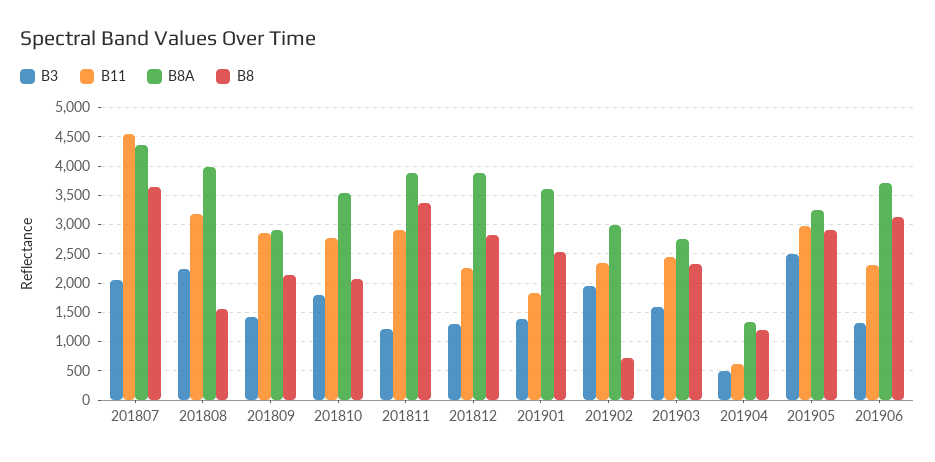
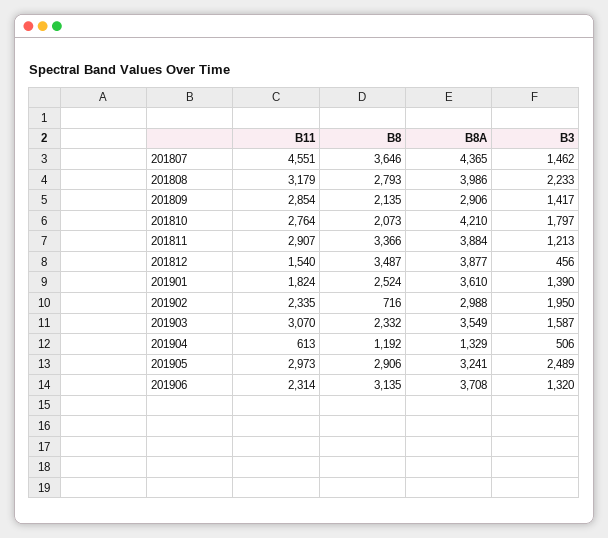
  {
    "B3": {
-     "201807": 2000,
+     "201807": 1462,
      "201808": 2233,
      "201809": 1417,
      "201810": 1797,
      "201811": 1213,
-     "201812": 1250,
+     "201812": 456,
      "201901": 1390,
      "201902": 1950,
      "201903": 1587,
      "201904": 506,
      "201905": 2489,
      "201906": 1320
    },
    "B11": {
      "201807": 4551,
      "201808": 3179,
      "201809": 2854,
      "201810": 2764,
      "201811": 2907,
-     "201812": 2250,
+     "201812": 1540,
      "201901": 1824,
      "201902": 2335,
-     "201903": 2500,
+     "201903": 3070,
      "201904": 613,
      "201905": 2973,
      "201906": 2314
    },
    "B8A": {
      "201807": 4365,
      "201808": 3986,
      "201809": 2906,
-     "201810": 3500,
+     "201810": 4210,
      "201811": 3884,
      "201812": 3877,
      "201901": 3610,
      "201902": 2988,
-     "201903": 2750,
+     "201903": 3549,
      "201904": 1329,
      "201905": 3241,
      "201906": 3708
    },
    "B8": {
      "201807": 3646,
-     "201808": 1500,
+     "201808": 2793,
      "201809": 2135,
      "201810": 2073,
      "201811": 3366,
-     "201812": 2750,
+     "201812": 3487,
      "201901": 2524,
      "201902": 716,
      "201903": 2332,
      "201904": 1192,
      "201905": 2906,
      "201906": 3135
    }
  }

